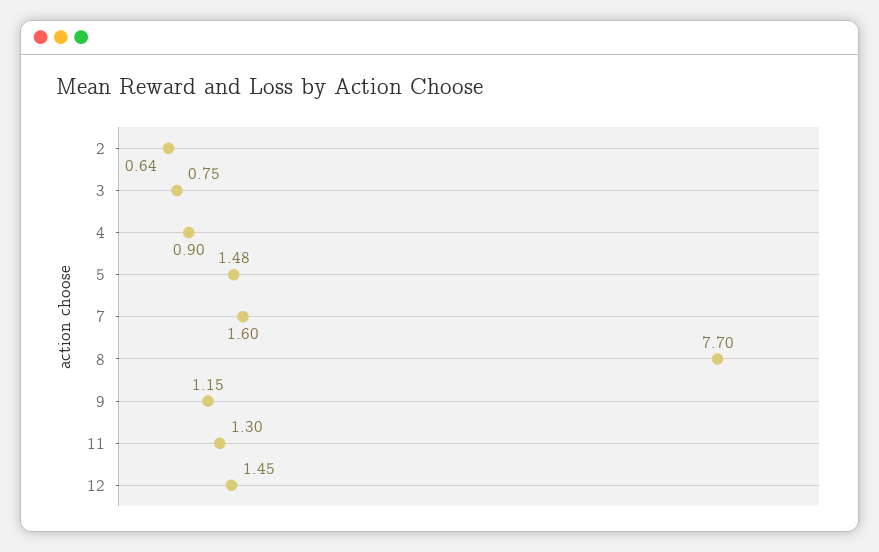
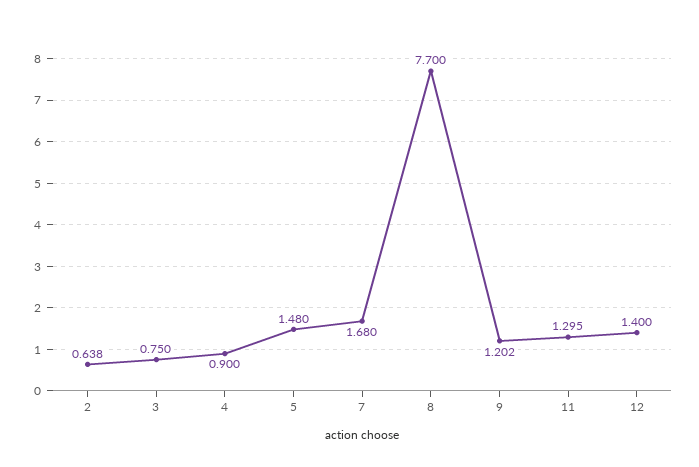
  {
    "2": 0.638,
    "3": 0.75,
    "4": 0.9,
    "5": 1.48,
-   "7": 1.6,
+   "7": 1.68,
    "8": 7.7,
-   "9": 1.15,
+   "9": 1.202,
    "11": 1.295,
-   "12": 1.45
+   "12": 1.4
  }

